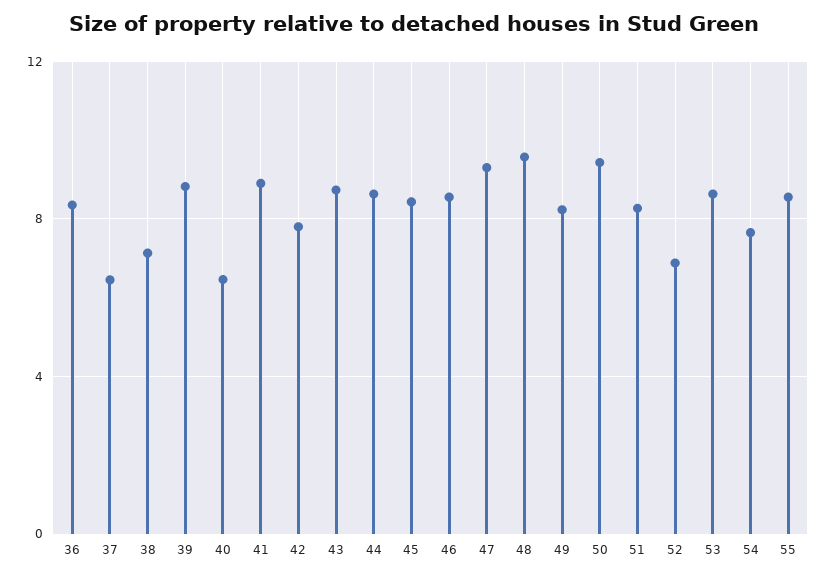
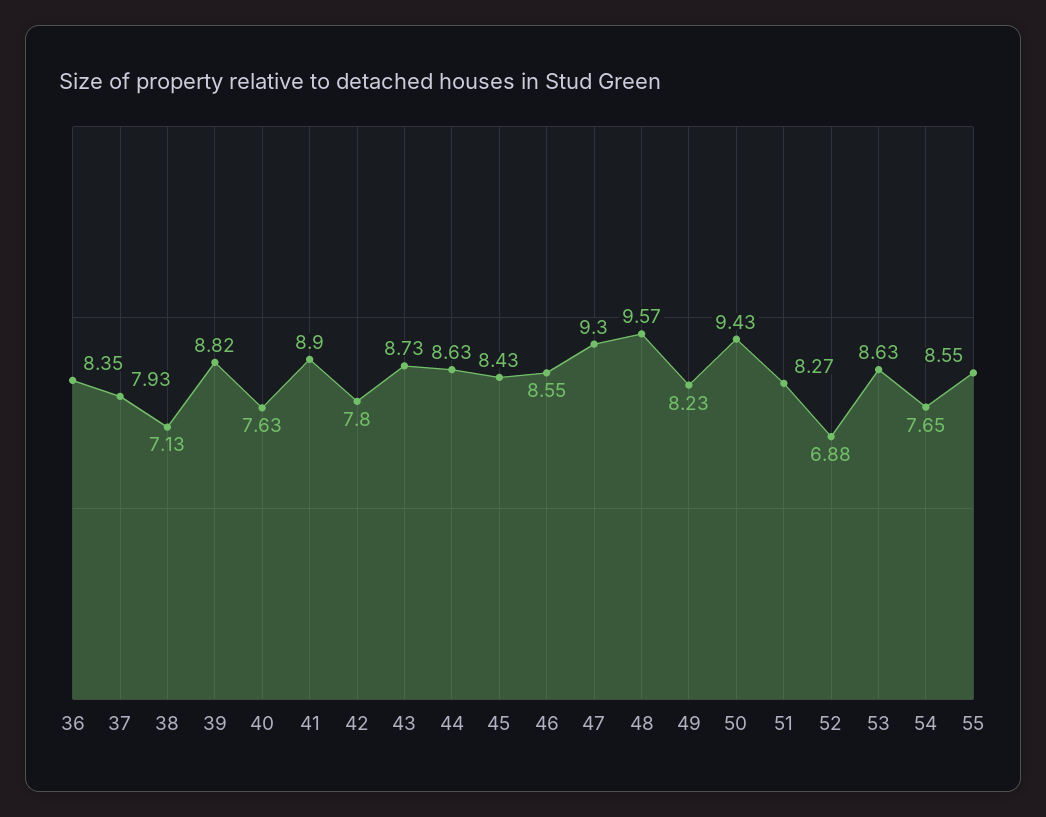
  {
    "36": 8.35,
-   "37": 6.5,
+   "37": 7.93,
    "38": 7.13,
    "39": 8.82,
-   "40": 6.5,
+   "40": 7.63,
    "41": 8.9,
    "42": 7.8,
    "43": 8.73,
    "44": 8.63,
    "45": 8.43,
    "46": 8.55,
    "47": 9.3,
    "48": 9.57,
    "49": 8.23,
    "50": 9.43,
    "51": 8.27,
    "52": 6.88,
    "53": 8.63,
    "54": 7.65,
    "55": 8.55
  }

